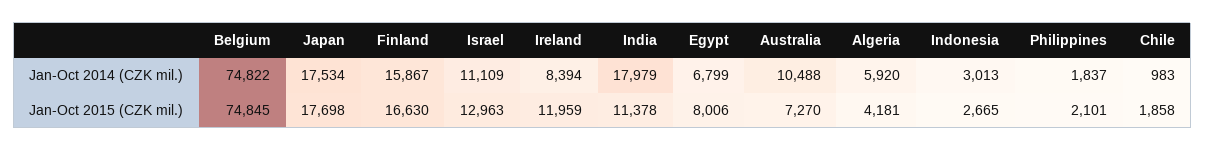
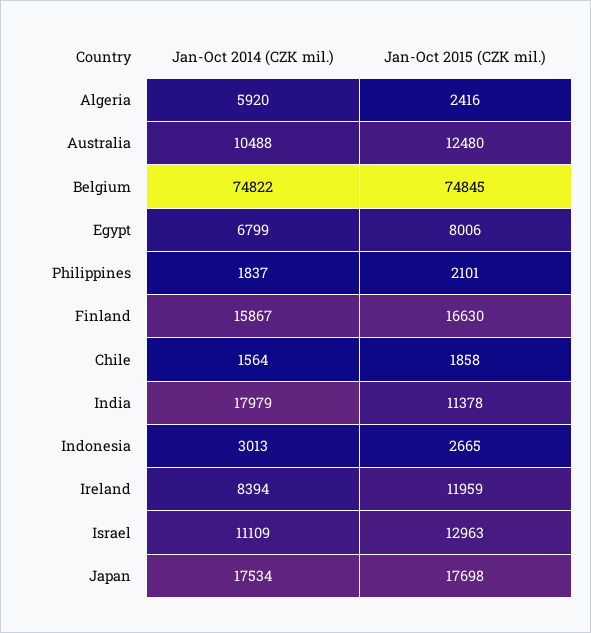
  {
    "Belgium": {
      "Jan-Oct 2014 (CZK mil.)": 74822,
      "Jan-Oct 2015 (CZK mil.)": 74845
    },
    "Japan": {
      "Jan-Oct 2014 (CZK mil.)": 17534,
      "Jan-Oct 2015 (CZK mil.)": 17698
    },
    "Finland": {
      "Jan-Oct 2014 (CZK mil.)": 15867,
      "Jan-Oct 2015 (CZK mil.)": 16630
    },
    "Israel": {
      "Jan-Oct 2014 (CZK mil.)": 11109,
      "Jan-Oct 2015 (CZK mil.)": 12963
    },
    "Ireland": {
      "Jan-Oct 2014 (CZK mil.)": 8394,
      "Jan-Oct 2015 (CZK mil.)": 11959
    },
    "India": {
      "Jan-Oct 2014 (CZK mil.)": 17979,
      "Jan-Oct 2015 (CZK mil.)": 11378
    },
    "Egypt": {
      "Jan-Oct 2014 (CZK mil.)": 6799,
      "Jan-Oct 2015 (CZK mil.)": 8006
    },
    "Australia": {
      "Jan-Oct 2014 (CZK mil.)": 10488,
-     "Jan-Oct 2015 (CZK mil.)": 7270
+     "Jan-Oct 2015 (CZK mil.)": 12480
    },
    "Algeria": {
      "Jan-Oct 2014 (CZK mil.)": 5920,
-     "Jan-Oct 2015 (CZK mil.)": 4181
+     "Jan-Oct 2015 (CZK mil.)": 2416
    },
    "Indonesia": {
      "Jan-Oct 2014 (CZK mil.)": 3013,
      "Jan-Oct 2015 (CZK mil.)": 2665
    },
    "Philippines": {
      "Jan-Oct 2014 (CZK mil.)": 1837,
      "Jan-Oct 2015 (CZK mil.)": 2101
    },
    "Chile": {
-     "Jan-Oct 2014 (CZK mil.)": 983,
+     "Jan-Oct 2014 (CZK mil.)": 1564,
      "Jan-Oct 2015 (CZK mil.)": 1858
    }
  }

